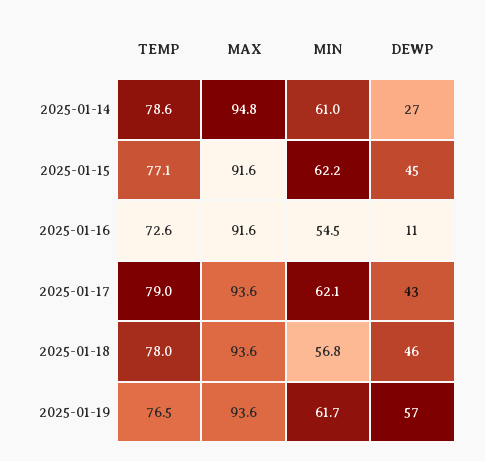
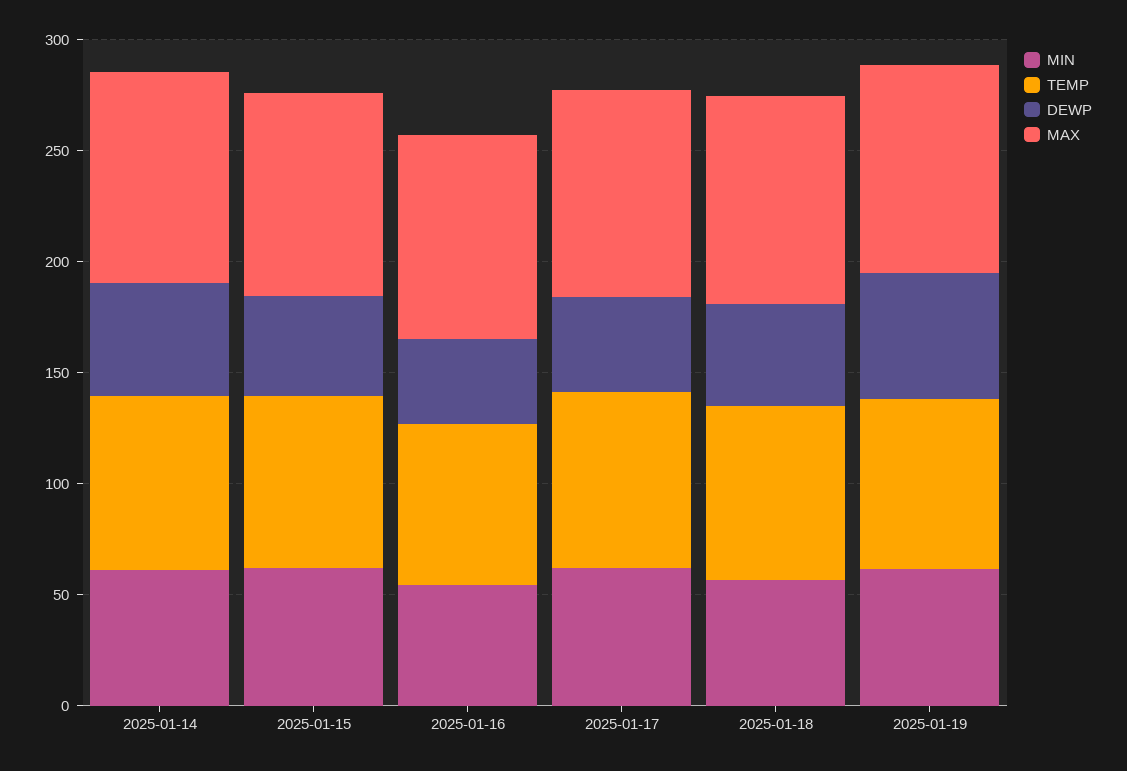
  {
    "TEMP": {
      "2025-01-14": 78.6,
      "2025-01-15": 77.1,
      "2025-01-16": 72.6,
      "2025-01-17": 79,
      "2025-01-18": 78,
      "2025-01-19": 76.5
    },
    "MAX": {
      "2025-01-14": 94.8,
      "2025-01-15": 91.6,
      "2025-01-16": 91.6,
      "2025-01-17": 93.6,
      "2025-01-18": 93.6,
      "2025-01-19": 93.6
    },
    "MIN": {
      "2025-01-14": 61,
      "2025-01-15": 62.2,
      "2025-01-16": 54.5,
      "2025-01-17": 62.1,
      "2025-01-18": 56.8,
      "2025-01-19": 61.7
    },
    "DEWP": {
-     "2025-01-14": 27,
+     "2025-01-14": 50,
      "2025-01-15": 45,
-     "2025-01-16": 11,
+     "2025-01-16": 40,
      "2025-01-17": 43,
      "2025-01-18": 46,
      "2025-01-19": 57
    }
  }

